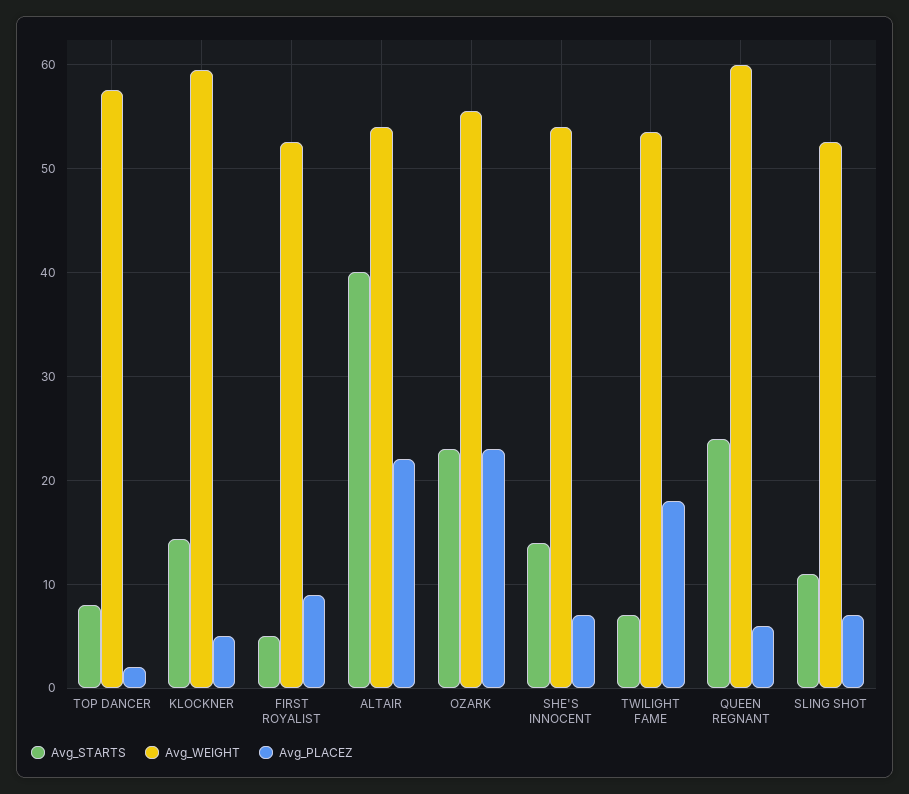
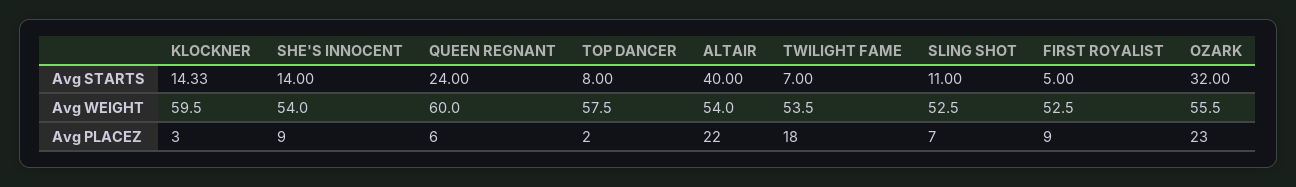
  {
    "Avg_STARTS": {
      "TOP DANCER": 8,
      "KLOCKNER": 14.33,
      "FIRST ROYALIST": 5,
      "ALTAIR": 40,
-     "OZARK": 23,
+     "OZARK": 32,
      "SHE'S INNOCENT": 14,
      "TWILIGHT FAME": 7,
      "QUEEN REGNANT": 24,
      "SLING SHOT": 11
    },
    "Avg_WEIGHT": {
      "TOP DANCER": 57.5,
      "KLOCKNER": 59.5,
      "FIRST ROYALIST": 52.5,
      "ALTAIR": 54,
      "OZARK": 55.5,
      "SHE'S INNOCENT": 54,
      "TWILIGHT FAME": 53.5,
      "QUEEN REGNANT": 60,
      "SLING SHOT": 52.5
    },
    "Avg_PLACEZ": {
      "TOP DANCER": 2,
-     "KLOCKNER": 5,
+     "KLOCKNER": 3,
      "FIRST ROYALIST": 9,
      "ALTAIR": 22,
      "OZARK": 23,
-     "SHE'S INNOCENT": 7,
+     "SHE'S INNOCENT": 9,
      "TWILIGHT FAME": 18,
      "QUEEN REGNANT": 6,
      "SLING SHOT": 7
    }
  }

